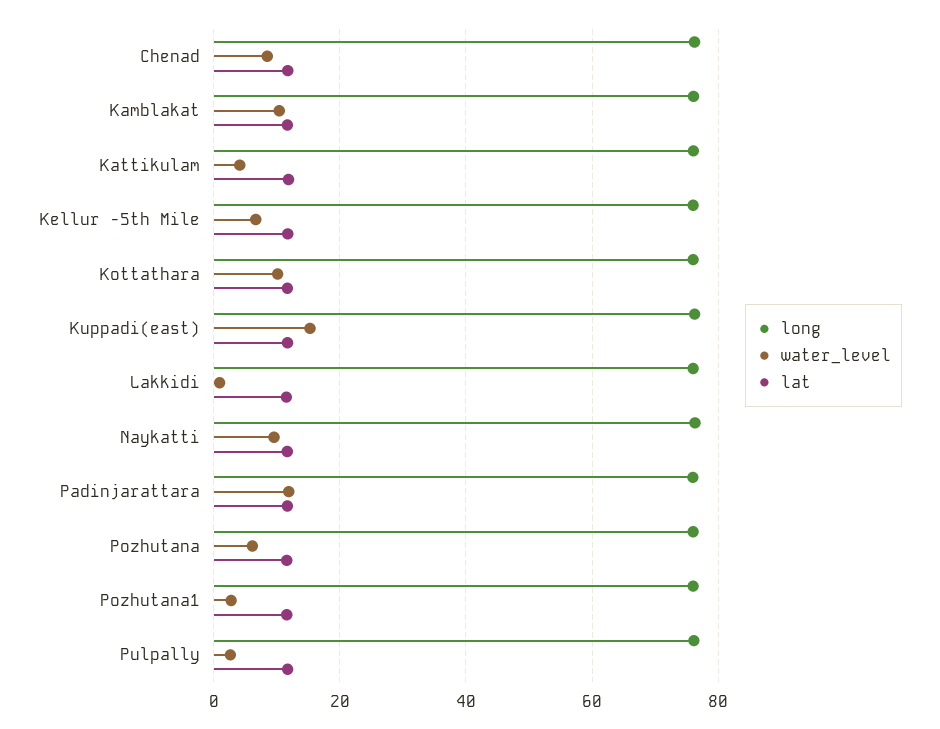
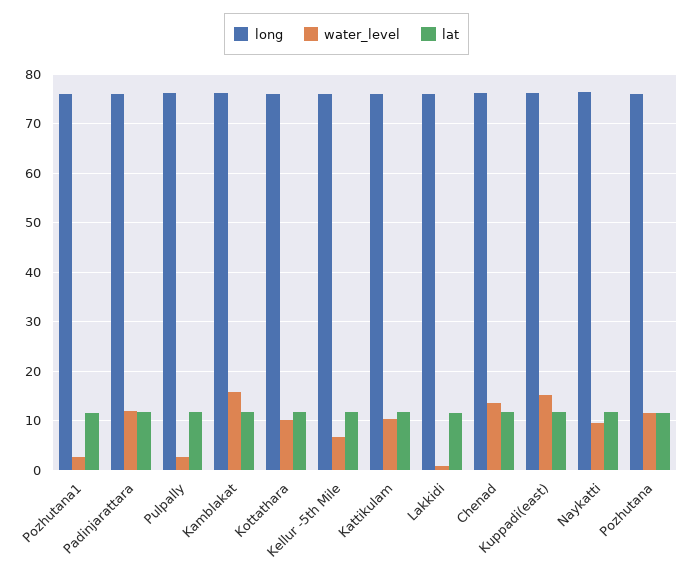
  {
    "long": {
      "Chenad": 76,
      "Kamblakat": 76,
      "Kattikulam": 76,
      "Kellur -5th Mile": 76,
      "Kottathara": 76,
      "Kuppadi(east)": 76,
      "Lakkidi": 76,
      "Naykatti": 76,
      "Padinjarattara": 76,
      "Pozhutana": 76,
      "Pozhutana1": 76,
      "Pulpally": 76
    },
    "water_level": {
-     "Chenad": 8,
+     "Chenad": 14,
-     "Kamblakat": 10,
+     "Kamblakat": 16,
-     "Kattikulam": 4,
+     "Kattikulam": 10,
      "Kellur -5th Mile": 6,
      "Kottathara": 10,
      "Kuppadi(east)": 16,
      "Lakkidi": 0,
      "Naykatti": 10,
      "Padinjarattara": 12,
-     "Pozhutana": 6,
+     "Pozhutana": 12,
      "Pozhutana1": 2,
      "Pulpally": 2
    },
    "lat": {
      "Chenad": 12,
      "Kamblakat": 12,
      "Kattikulam": 12,
      "Kellur -5th Mile": 12,
      "Kottathara": 12,
      "Kuppadi(east)": 12,
      "Lakkidi": 12,
      "Naykatti": 12,
      "Padinjarattara": 12,
      "Pozhutana": 12,
      "Pozhutana1": 12,
      "Pulpally": 12
    }
  }

